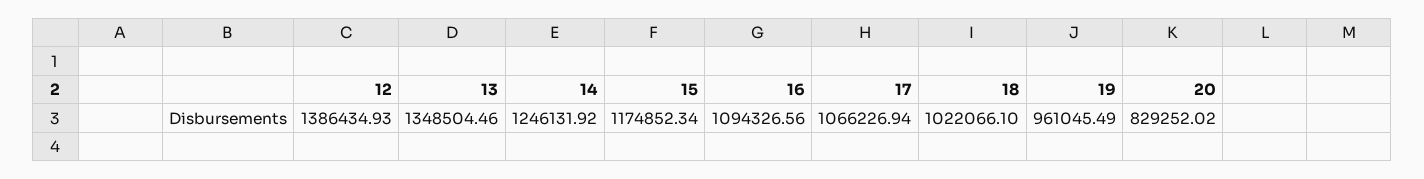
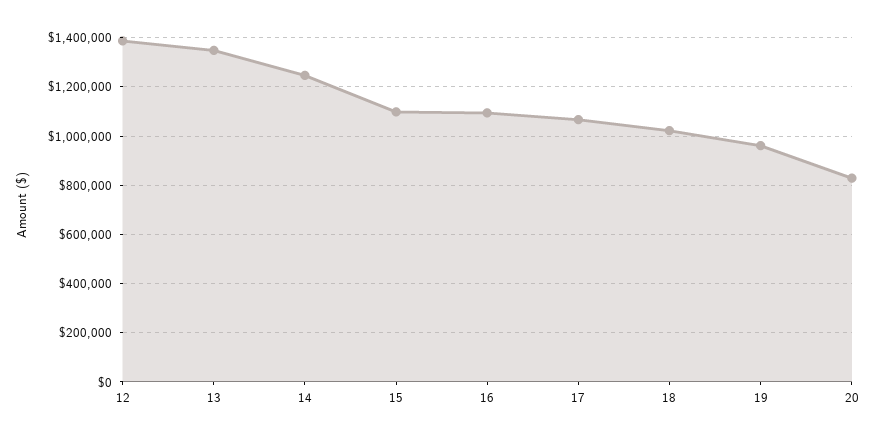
  {
    "12": 1386434.93,
    "13": 1348504.46,
    "14": 1246131.92,
-   "15": 1174852.34,
+   "15": 1100000,
    "16": 1094326.56,
    "17": 1066226.94,
    "18": 1022066.1,
    "19": 961045.49,
    "20": 829252.02
  }

